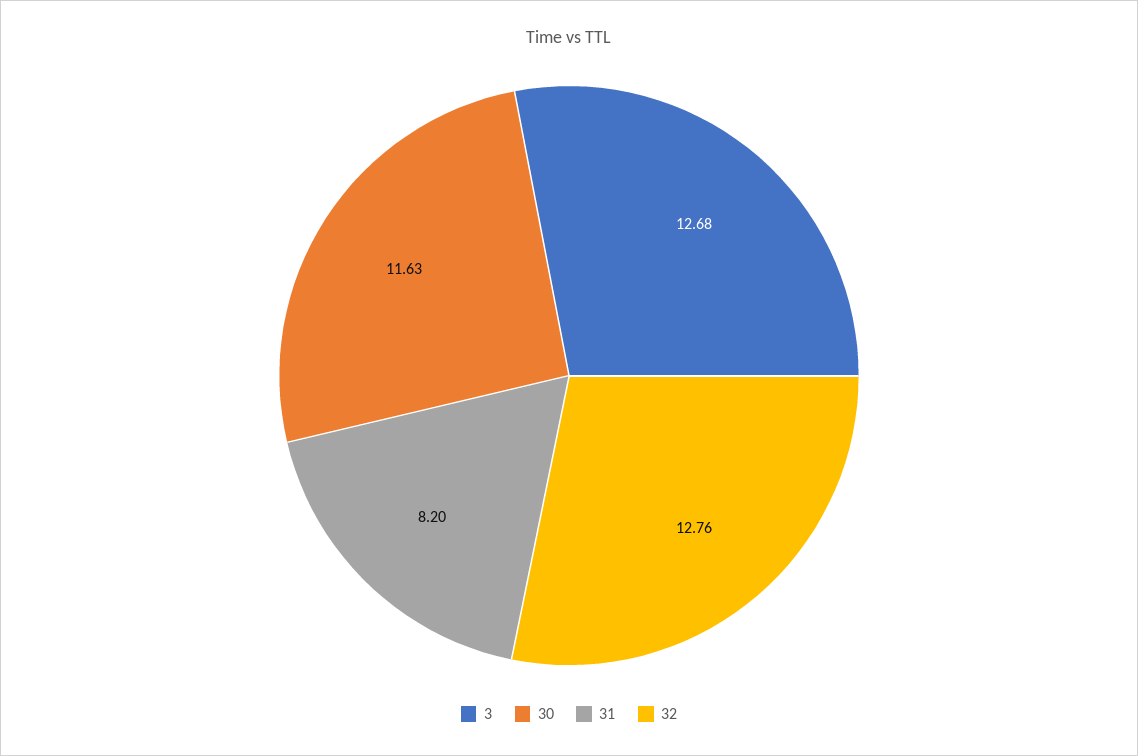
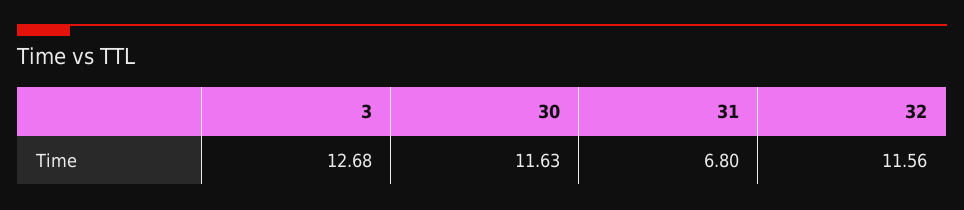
  {
    "3": 12.68,
    "30": 11.63,
-   "31": 8.2,
+   "31": 6.8,
-   "32": 12.76
+   "32": 11.56
  }

